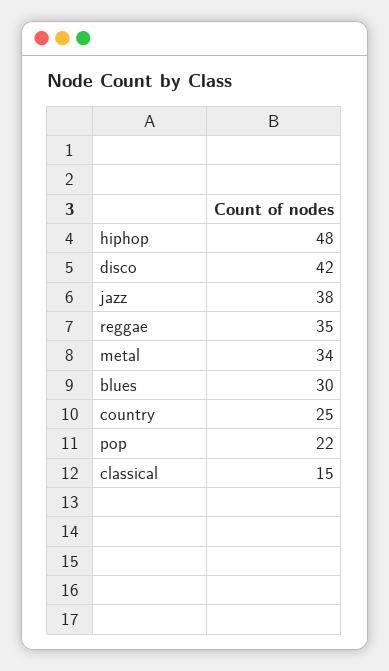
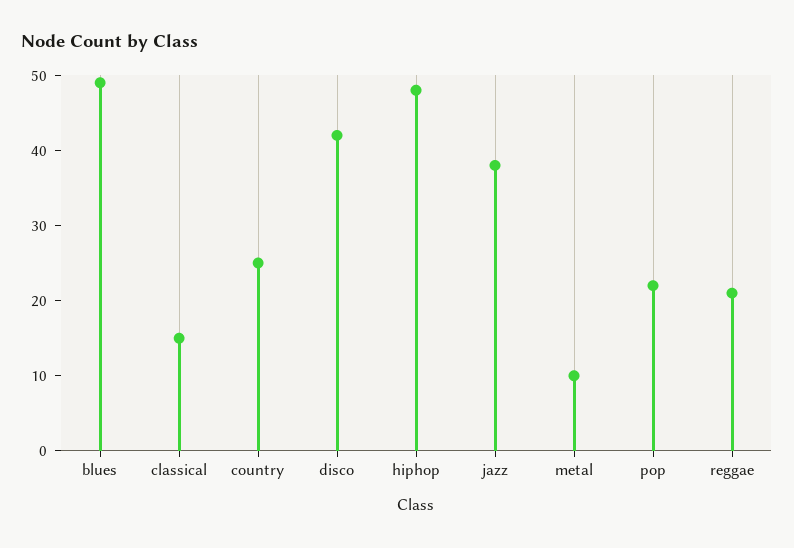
  {
    "hiphop": 48,
    "disco": 42,
    "jazz": 38,
-   "reggae": 35,
+   "reggae": 20,
-   "metal": 34,
+   "metal": 10,
-   "blues": 30,
+   "blues": 50,
    "country": 25,
    "pop": 22,
    "classical": 15
  }

